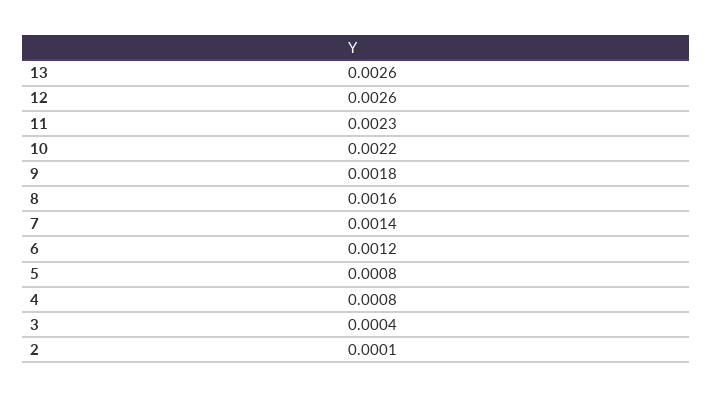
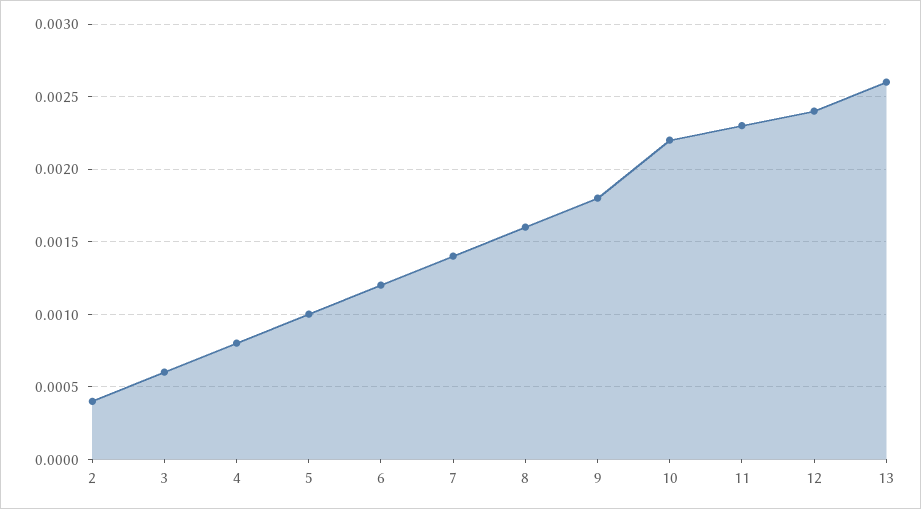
  {
    "13": 0.0026,
-   "12": 0.0026,
+   "12": 0.0024,
    "11": 0.0023,
    "10": 0.0022,
    "9": 0.0018,
    "8": 0.0016,
    "7": 0.0014,
    "6": 0.0012,
-   "5": 0.0008,
+   "5": 0.001,
    "4": 0.0008,
-   "3": 0.0004,
+   "3": 0.0006,
-   "2": 0.0001
+   "2": 0.0004
  }

